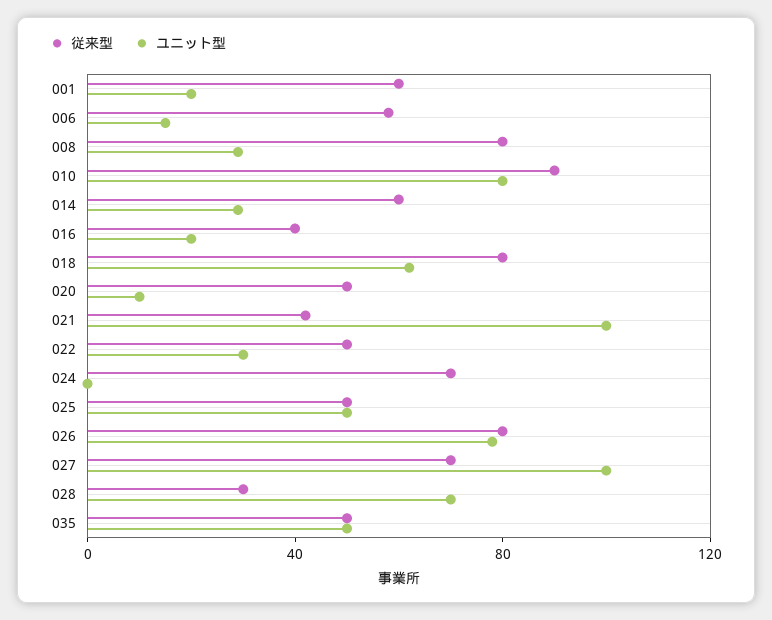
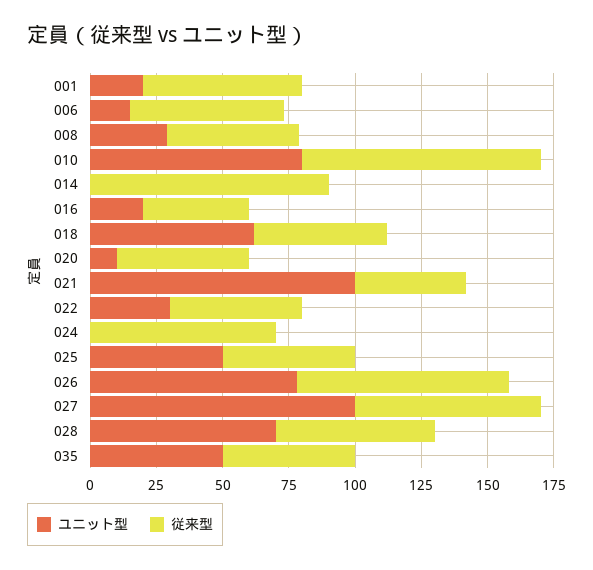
  {
    "従来型": {
      "001": 60,
      "006": 60,
-     "008": 80,
+     "008": 50,
      "010": 90,
-     "014": 60,
+     "014": 90,
      "016": 40,
-     "018": 80,
+     "018": 50,
      "020": 50,
      "021": 40,
      "022": 50,
      "024": 70,
      "025": 50,
      "026": 80,
      "027": 70,
-     "028": 30,
+     "028": 60,
      "035": 50
    },
    "ユニット型": {
      "001": 20,
      "006": 15,
      "008": 30,
      "010": 80,
-     "014": 30,
+     "014": 0,
      "016": 20,
      "018": 60,
      "020": 10,
      "021": 100,
      "022": 30,
      "024": 0,
      "025": 50,
      "026": 80,
      "027": 100,
      "028": 70,
      "035": 50
    }
  }

